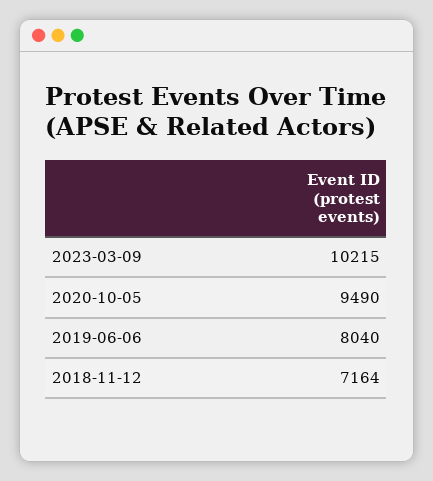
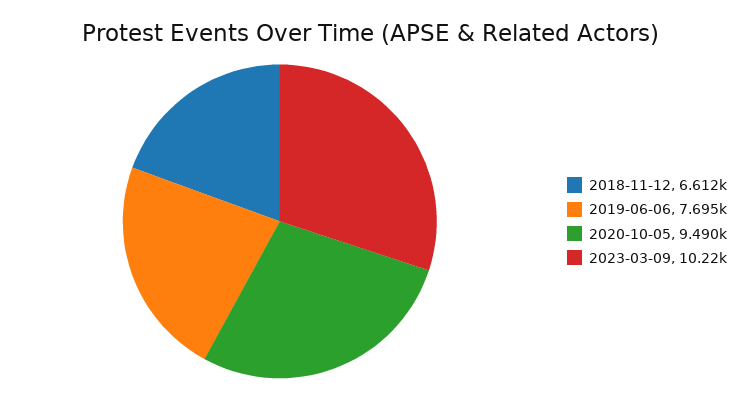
  {
    "2023-03-09": 10215,
    "2020-10-05": 9490,
-   "2019-06-06": 8040,
+   "2019-06-06": 7695,
-   "2018-11-12": 7164
+   "2018-11-12": 6612
  }

